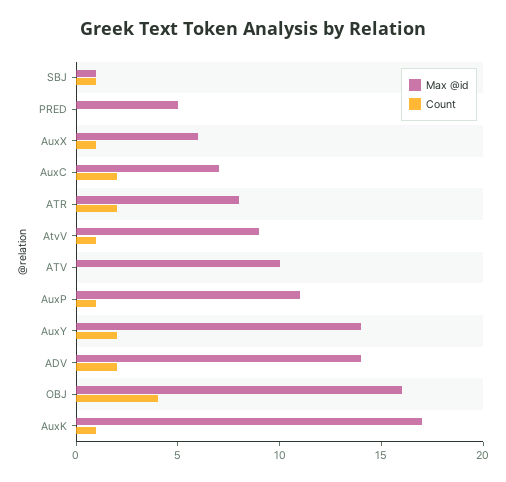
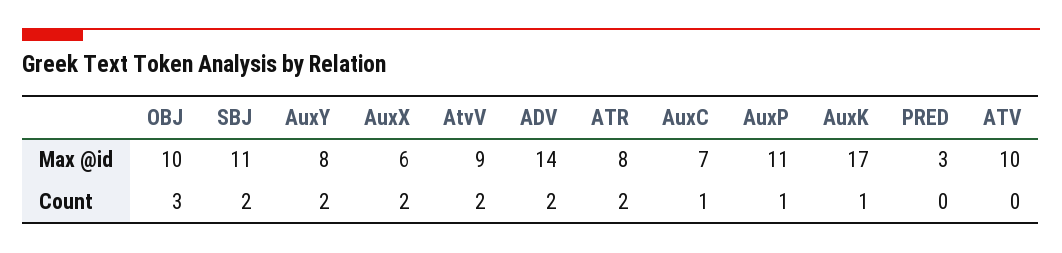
  {
    "Max @id": {
-     "SBJ": 1,
+     "SBJ": 11,
-     "PRED": 5,
+     "PRED": 3,
      "AuxX": 6,
      "AuxC": 7,
      "ATR": 8,
      "AtvV": 9,
      "ATV": 10,
      "AuxP": 11,
-     "AuxY": 14,
+     "AuxY": 8,
      "ADV": 14,
-     "OBJ": 16,
+     "OBJ": 10,
      "AuxK": 17
    },
    "Count": {
-     "SBJ": 1,
+     "SBJ": 2,
      "PRED": 0,
-     "AuxX": 1,
+     "AuxX": 2,
-     "AuxC": 2,
+     "AuxC": 1,
      "ATR": 2,
-     "AtvV": 1,
+     "AtvV": 2,
      "ATV": 0,
      "AuxP": 1,
      "AuxY": 2,
      "ADV": 2,
-     "OBJ": 4,
+     "OBJ": 3,
      "AuxK": 1
    }
  }

